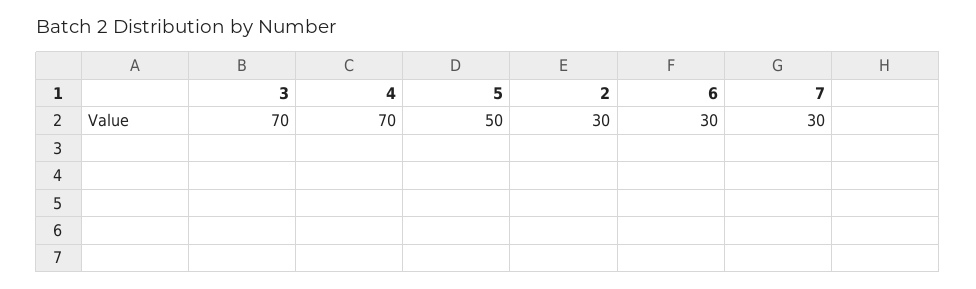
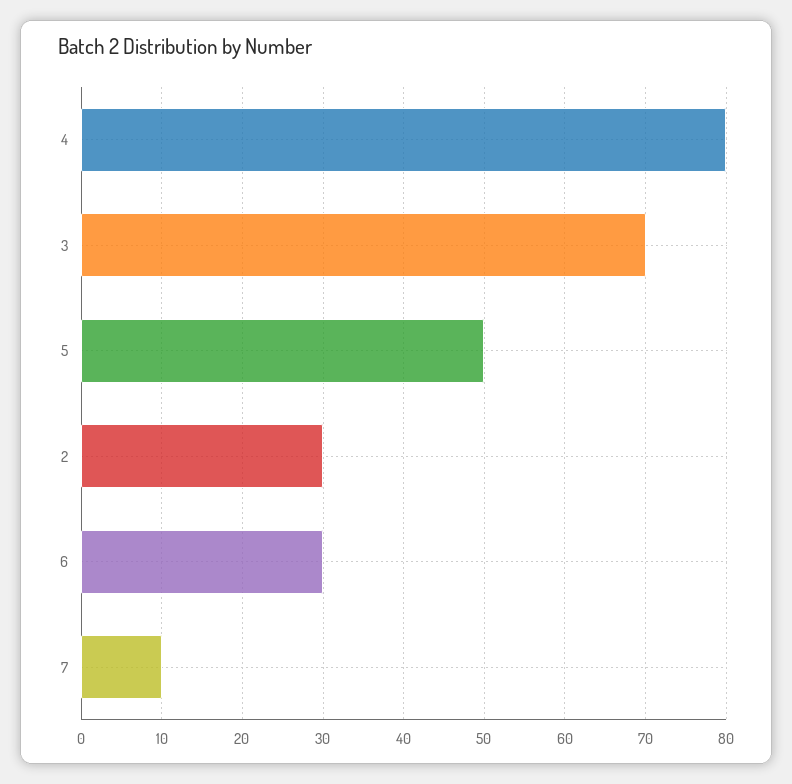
  {
    "3": 70,
-   "4": 70,
+   "4": 80,
    "5": 50,
    "2": 30,
    "6": 30,
-   "7": 30
+   "7": 10
  }

